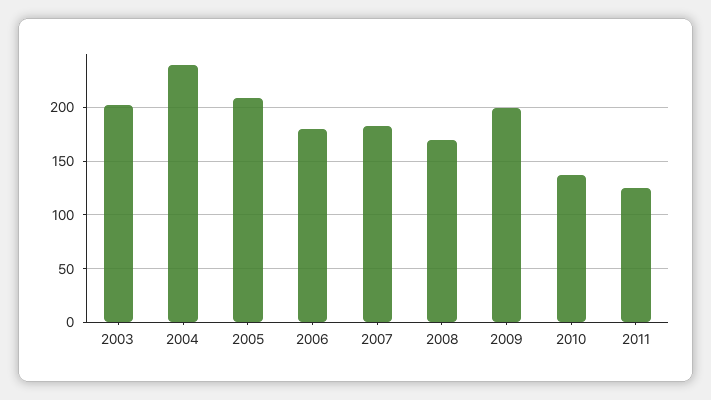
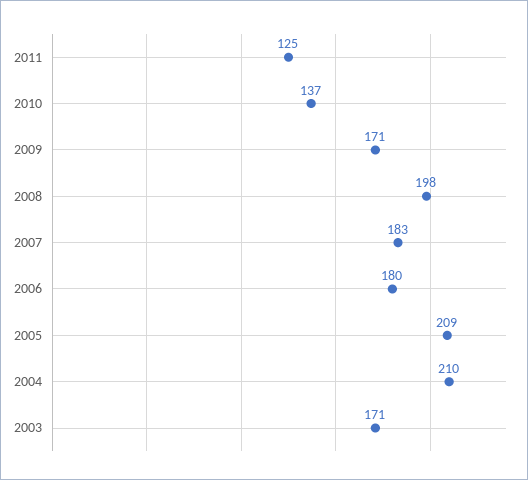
  {
-   "2003": 200,
+   "2003": 171,
-   "2004": 240,
+   "2004": 210,
    "2005": 209,
    "2006": 180,
    "2007": 183,
-   "2008": 170,
+   "2008": 198,
-   "2009": 200,
+   "2009": 171,
    "2010": 137,
    "2011": 125
  }

